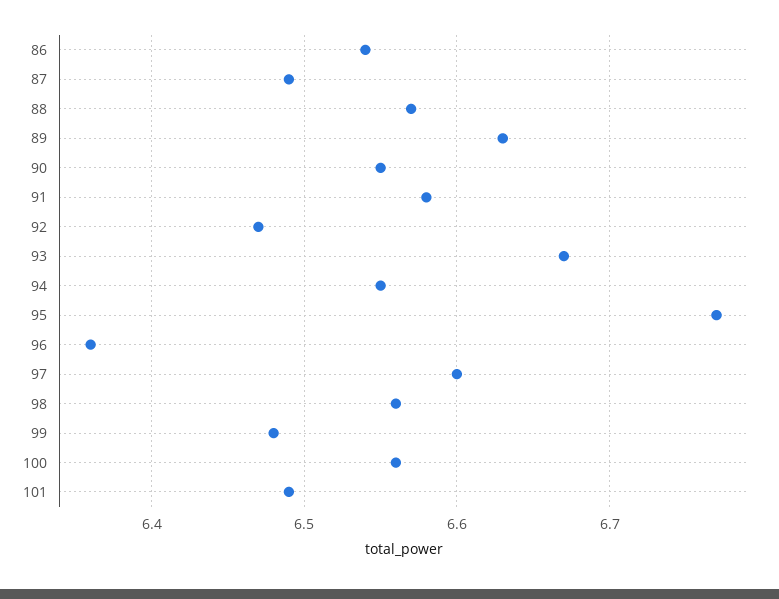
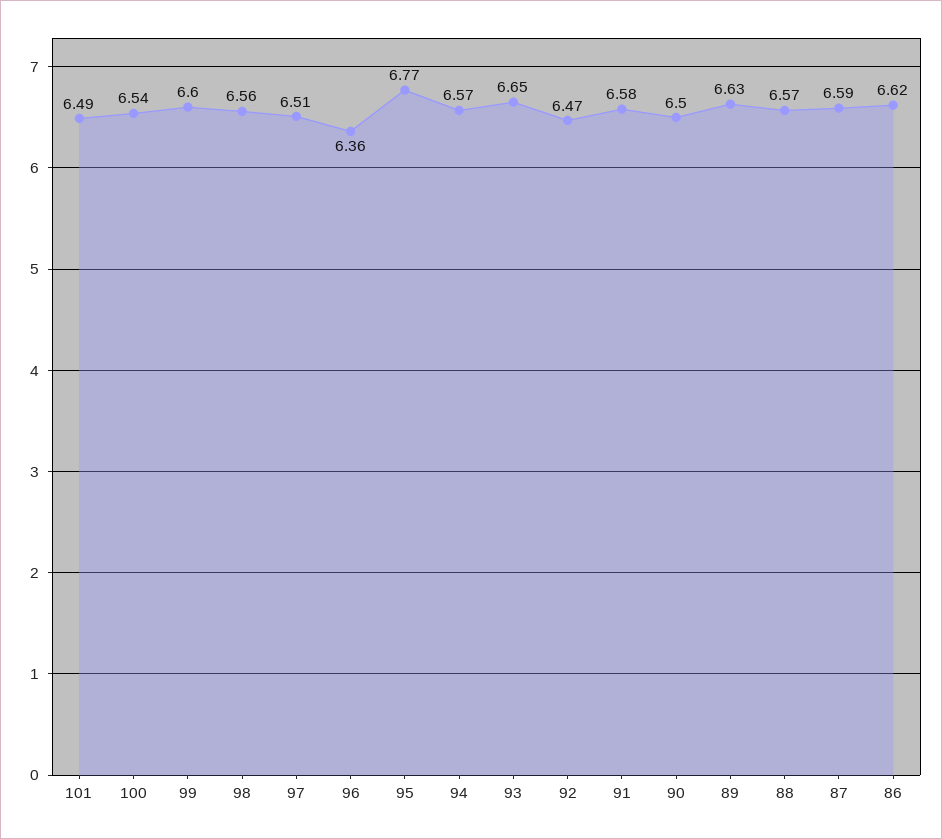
  {
-   "86": 6.54,
+   "86": 6.62,
-   "87": 6.49,
+   "87": 6.59,
    "88": 6.57,
    "89": 6.63,
-   "90": 6.55,
+   "90": 6.5,
    "91": 6.58,
    "92": 6.47,
-   "93": 6.67,
+   "93": 6.65,
-   "94": 6.55,
+   "94": 6.57,
    "95": 6.77,
    "96": 6.36,
-   "97": 6.6,
+   "97": 6.51,
    "98": 6.56,
-   "99": 6.48,
+   "99": 6.6,
-   "100": 6.56,
+   "100": 6.54,
    "101": 6.49
  }

